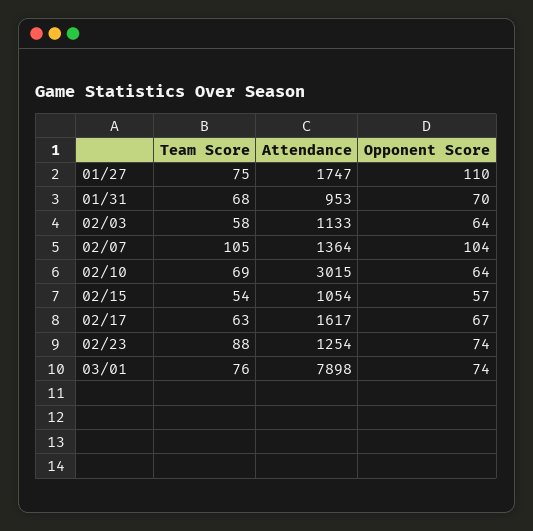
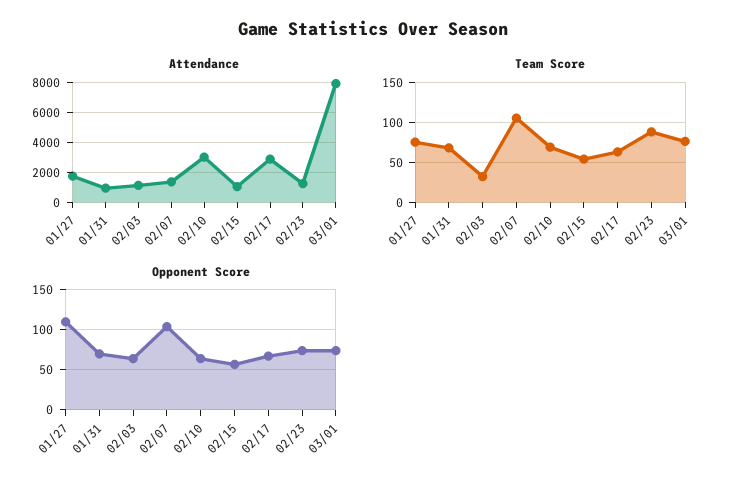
  {
    "Team Score": {
      "01/27": 75,
      "01/31": 68,
-     "02/03": 58,
+     "02/03": 30,
      "02/07": 105,
      "02/10": 69,
      "02/15": 54,
      "02/17": 63,
      "02/23": 88,
      "03/01": 76
    },
    "Attendance": {
      "01/27": 1747,
      "01/31": 953,
      "02/03": 1133,
      "02/07": 1364,
      "02/10": 3015,
      "02/15": 1054,
-     "02/17": 1617,
+     "02/17": 3000,
      "02/23": 1254,
      "03/01": 7898
    },
    "Opponent Score": {
      "01/27": 110,
      "01/31": 70,
      "02/03": 64,
      "02/07": 104,
      "02/10": 64,
      "02/15": 57,
      "02/17": 67,
      "02/23": 74,
      "03/01": 74
    }
  }

